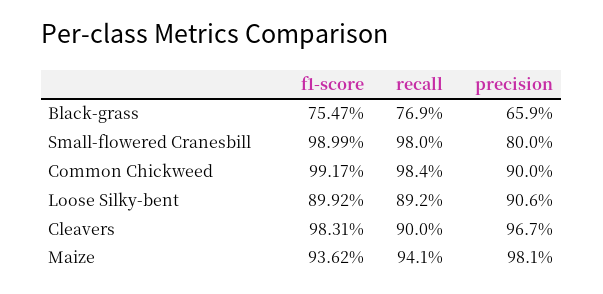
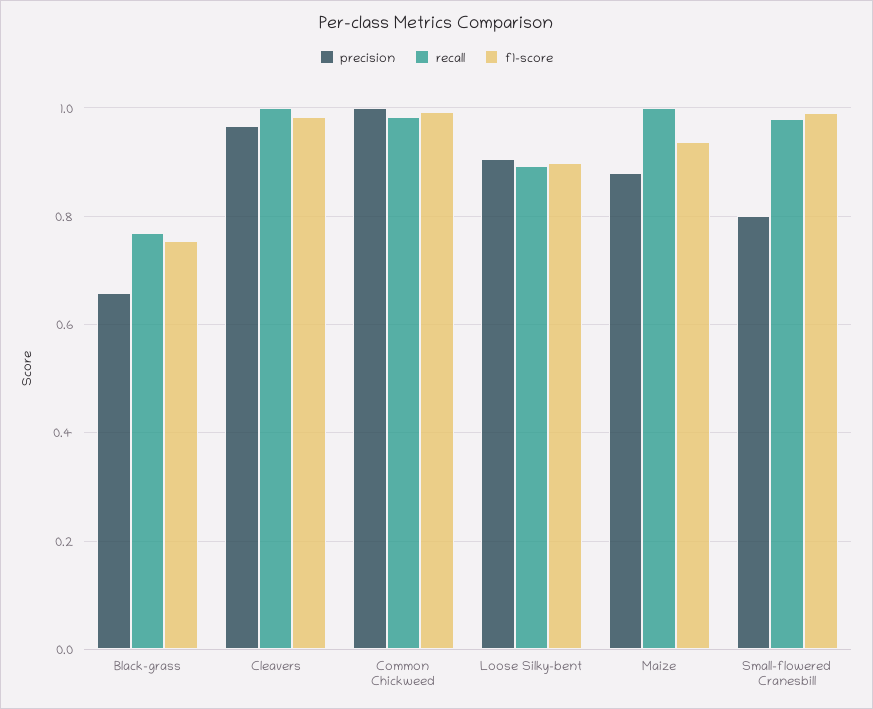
  {
    "f1-score": {
      "Black-grass": 0.7547,
      "Small-flowered Cranesbill": 0.9899,
      "Common Chickweed": 0.9917,
      "Loose Silky-bent": 0.8992,
      "Cleavers": 0.9831,
      "Maize": 0.9362
    },
    "recall": {
      "Black-grass": 0.769,
      "Small-flowered Cranesbill": 0.98,
      "Common Chickweed": 0.984,
      "Loose Silky-bent": 0.892,
-     "Cleavers": 0.9,
+     "Cleavers": 1,
-     "Maize": 0.941
+     "Maize": 1
    },
    "precision": {
      "Black-grass": 0.659,
      "Small-flowered Cranesbill": 0.8,
-     "Common Chickweed": 0.9,
+     "Common Chickweed": 1,
      "Loose Silky-bent": 0.906,
      "Cleavers": 0.967,
-     "Maize": 0.981
+     "Maize": 0.88
    }
  }

